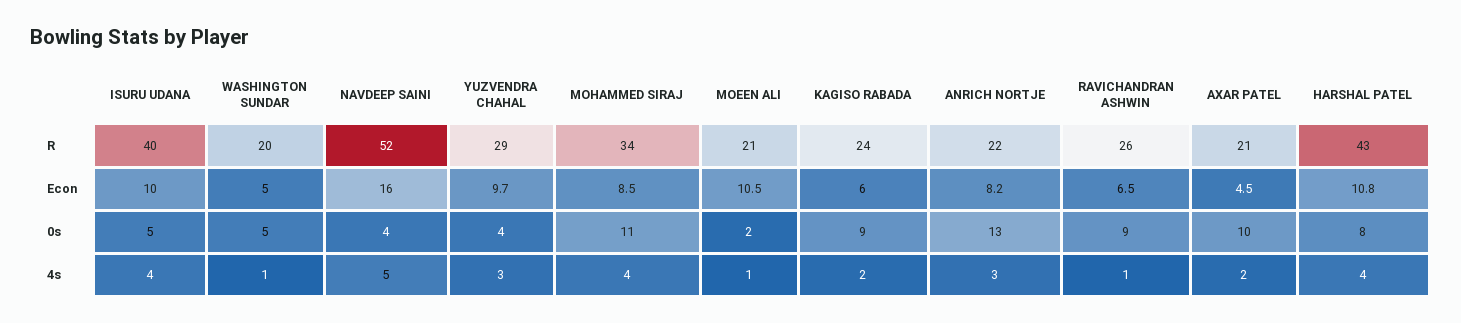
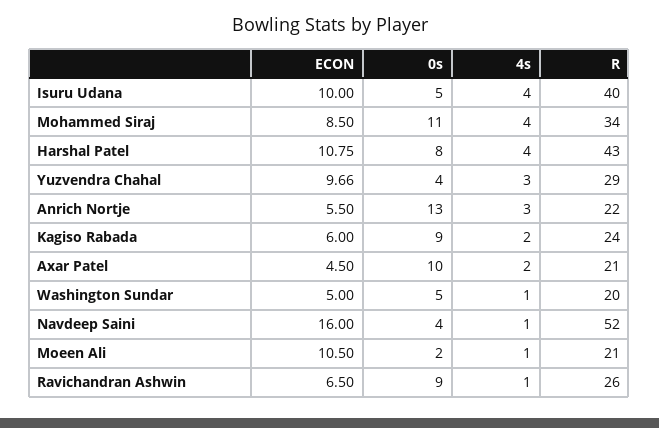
  {
    "ISURU UDANA": {
      "R": 40,
      "Econ": 10,
      "0s": 5,
      "4s": 4
    },
    "WASHINGTON SUNDAR": {
      "R": 20,
      "Econ": 5,
      "0s": 5,
      "4s": 1
    },
    "NAVDEEP SAINI": {
      "R": 52,
      "Econ": 16,
      "0s": 4,
-     "4s": 5
+     "4s": 1
    },
    "YUZVENDRA CHAHAL": {
      "R": 29,
      "Econ": 9.66,
      "0s": 4,
      "4s": 3
    },
    "MOHAMMED SIRAJ": {
      "R": 34,
      "Econ": 8.5,
      "0s": 11,
      "4s": 4
    },
    "MOEEN ALI": {
      "R": 21,
      "Econ": 10.5,
      "0s": 2,
      "4s": 1
    },
    "KAGISO RABADA": {
      "R": 24,
      "Econ": 6,
      "0s": 9,
      "4s": 2
    },
    "ANRICH NORTJE": {
      "R": 22,
-     "Econ": 8.2,
+     "Econ": 5.5,
      "0s": 13,
      "4s": 3
    },
    "RAVICHANDRAN ASHWIN": {
      "R": 26,
      "Econ": 6.5,
      "0s": 9,
      "4s": 1
    },
    "AXAR PATEL": {
      "R": 21,
      "Econ": 4.5,
      "0s": 10,
      "4s": 2
    },
    "HARSHAL PATEL": {
      "R": 43,
      "Econ": 10.75,
      "0s": 8,
      "4s": 4
    }
  }

